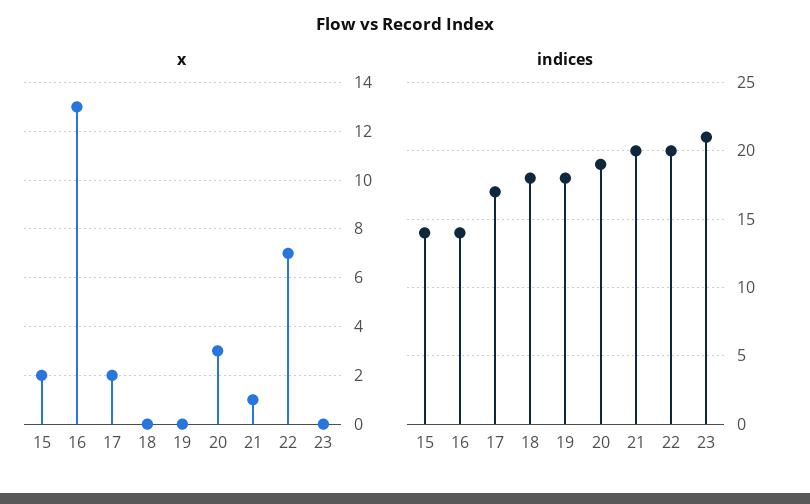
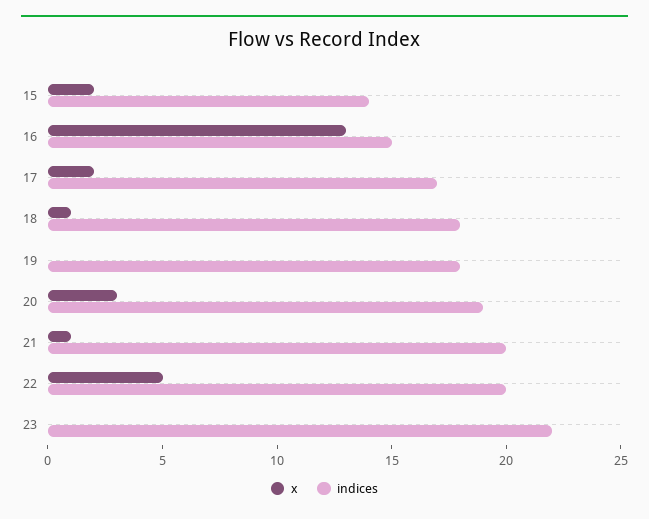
  {
    "x": {
      "15": 2,
      "16": 13,
      "17": 2,
-     "18": 0,
+     "18": 1,
      "19": 0,
      "20": 3,
      "21": 1,
-     "22": 7,
+     "22": 5,
      "23": 0
    },
    "indices": {
      "15": 14,
-     "16": 14,
+     "16": 15,
      "17": 17,
      "18": 18,
      "19": 18,
      "20": 19,
      "21": 20,
      "22": 20,
-     "23": 21
+     "23": 22
    }
  }

